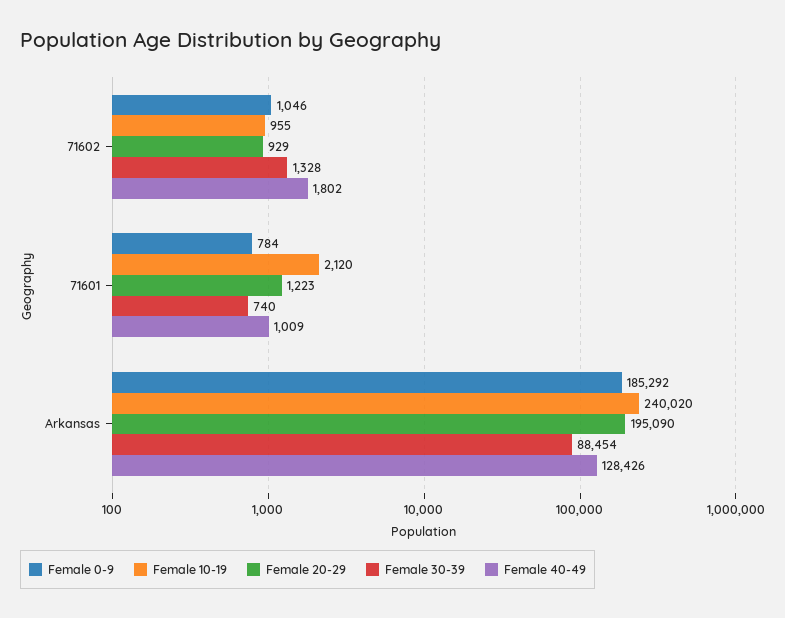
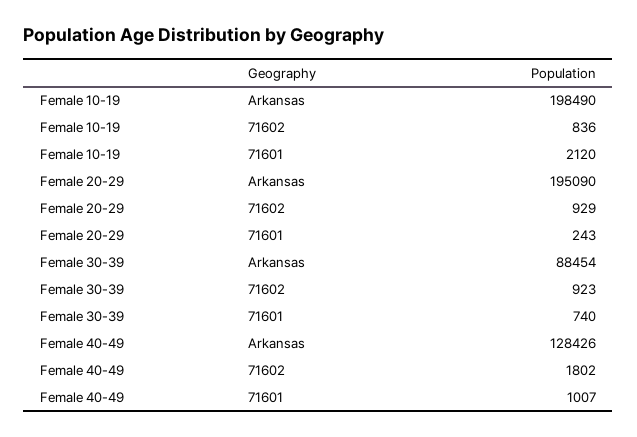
  {
-   "Female 0-9": {
-     "71602": 1046,
-     "71601": 784,
-     "Arkansas": 185292
-   },
    "Female 10-19": {
-     "71602": 955,
+     "71602": 836,
      "71601": 2120,
-     "Arkansas": 240020
+     "Arkansas": 198490
    },
    "Female 20-29": {
      "71602": 929,
-     "71601": 1223,
+     "71601": 243,
      "Arkansas": 195090
    },
    "Female 30-39": {
-     "71602": 1328,
+     "71602": 923,
      "71601": 740,
      "Arkansas": 88454
    },
    "Female 40-49": {
      "71602": 1802,
-     "71601": 1009,
+     "71601": 1007,
      "Arkansas": 128426
    }
  }

